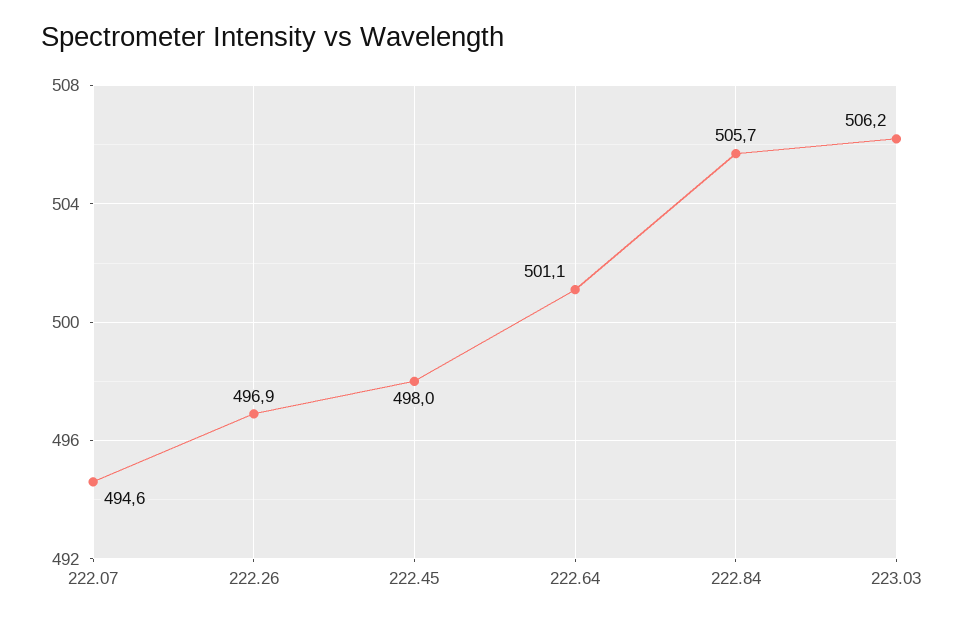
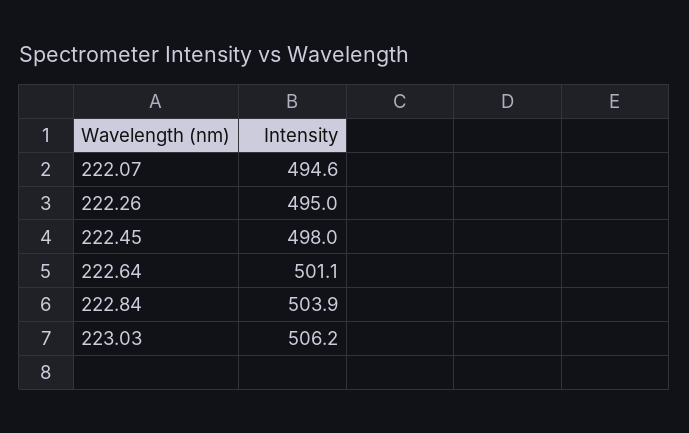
  {
    "222.07": 494.6,
-   "222.26": 496.9,
+   "222.26": 495,
    "222.45": 498,
    "222.64": 501.1,
-   "222.84": 505.7,
+   "222.84": 503.9,
    "223.03": 506.2
  }

